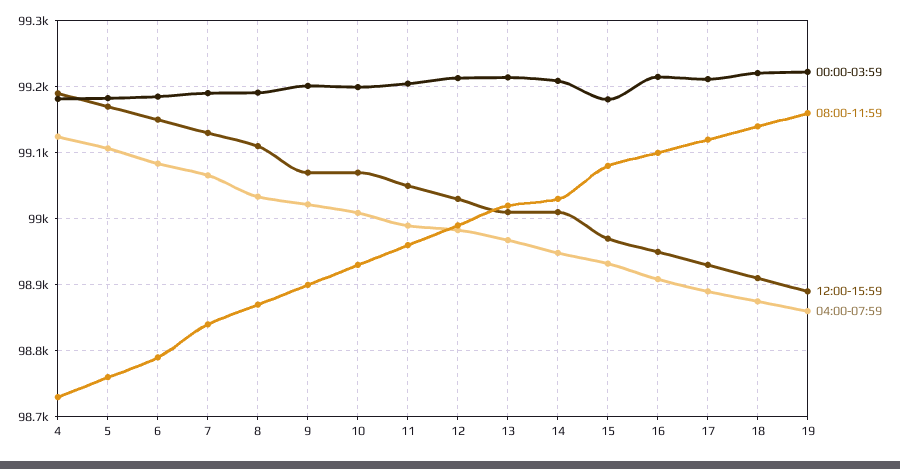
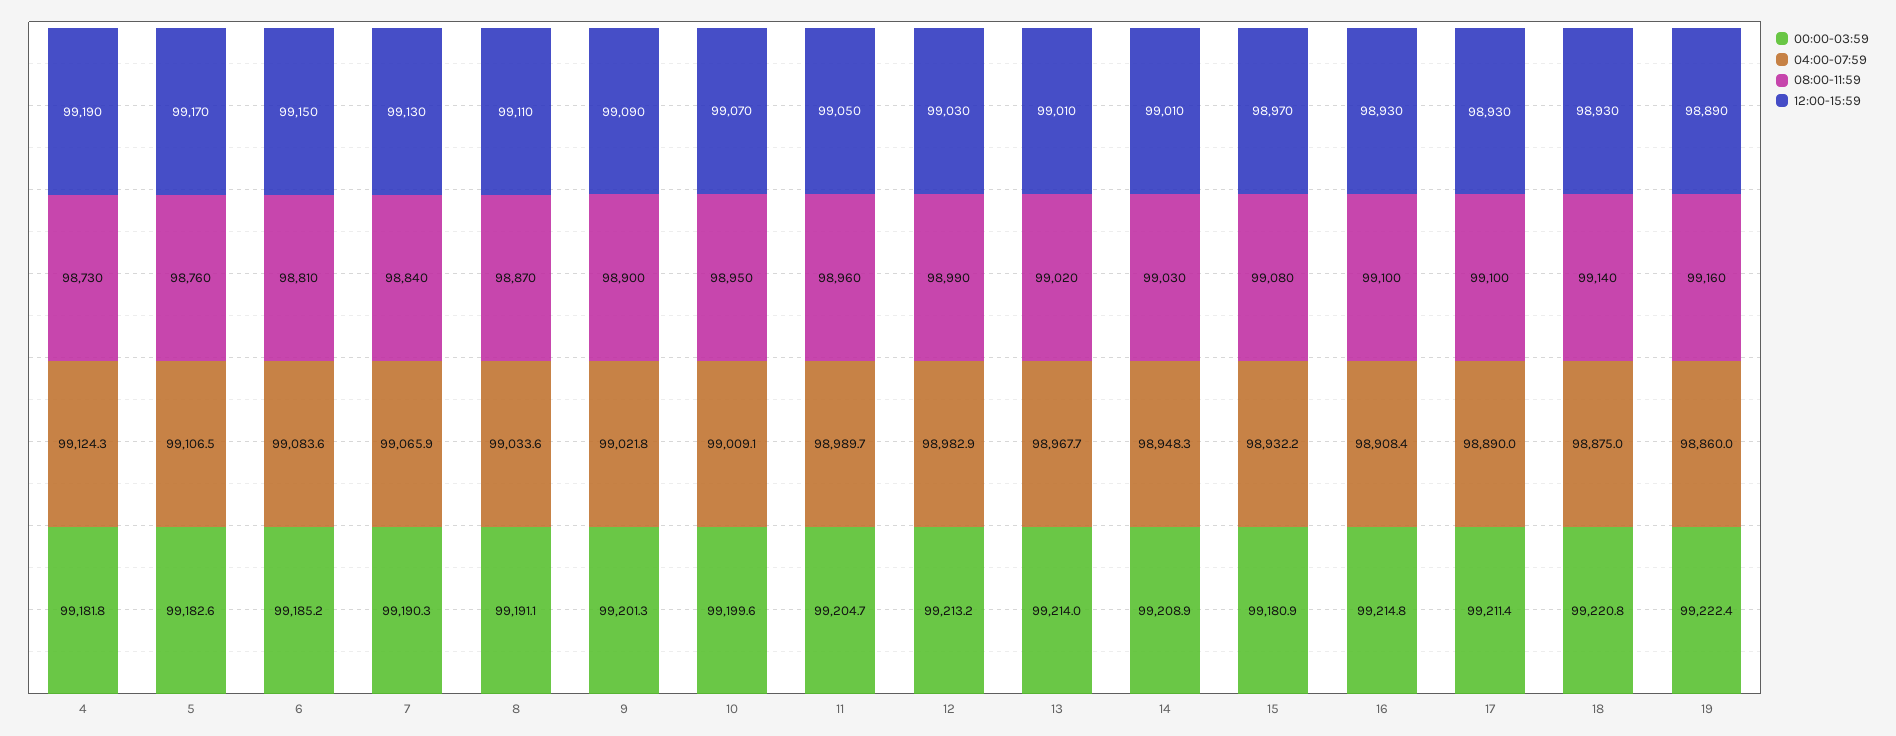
  {
    "00:00-03:59": {
      "4": 99181.8,
      "5": 99182.6,
      "6": 99185.2,
      "7": 99190.3,
      "8": 99191.1,
      "9": 99201.3,
      "10": 99199.6,
      "11": 99204.7,
      "12": 99213.2,
      "13": 99214,
      "14": 99208.9,
      "15": 99180.9,
      "16": 99214.8,
      "17": 99211.4,
      "18": 99220.8,
      "19": 99222.4
    },
    "08:00-11:59": {
      "4": 98730,
      "5": 98760,
-     "6": 98790,
+     "6": 98810,
      "7": 98840,
      "8": 98870,
      "9": 98900,
-     "10": 98930,
+     "10": 98950,
      "11": 98960,
      "12": 98990,
      "13": 99020,
      "14": 99030,
      "15": 99080,
      "16": 99100,
-     "17": 99120,
+     "17": 99100,
      "18": 99140,
      "19": 99160
    },
    "12:00-15:59": {
      "4": 99190,
      "5": 99170,
      "6": 99150,
      "7": 99130,
      "8": 99110,
-     "9": 99070,
+     "9": 99090,
      "10": 99070,
      "11": 99050,
      "12": 99030,
      "13": 99010,
      "14": 99010,
      "15": 98970,
-     "16": 98950,
+     "16": 98930,
      "17": 98930,
-     "18": 98910,
+     "18": 98930,
      "19": 98890
    },
    "04:00-07:59": {
      "4": 99124.3,
      "5": 99106.5,
      "6": 99083.6,
      "7": 99065.9,
      "8": 99033.6,
      "9": 99021.8,
      "10": 99009.1,
      "11": 98989.7,
      "12": 98982.9,
      "13": 98967.7,
      "14": 98948.3,
      "15": 98932.2,
      "16": 98908.4,
      "17": 98890,
      "18": 98875,
      "19": 98860
    }
  }

